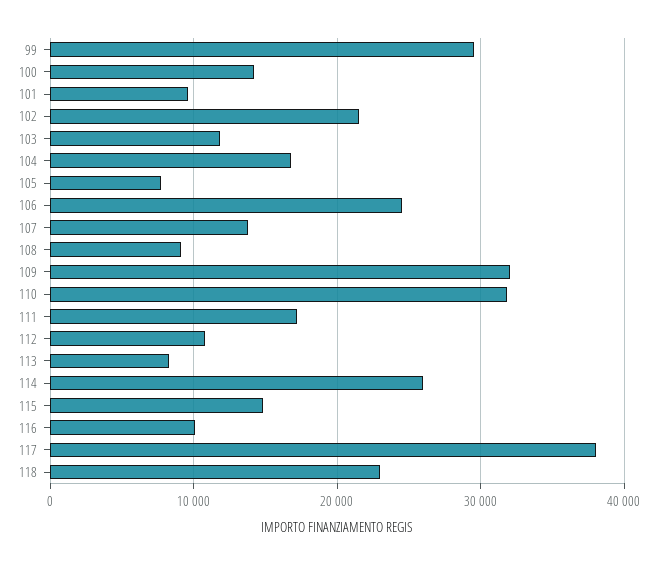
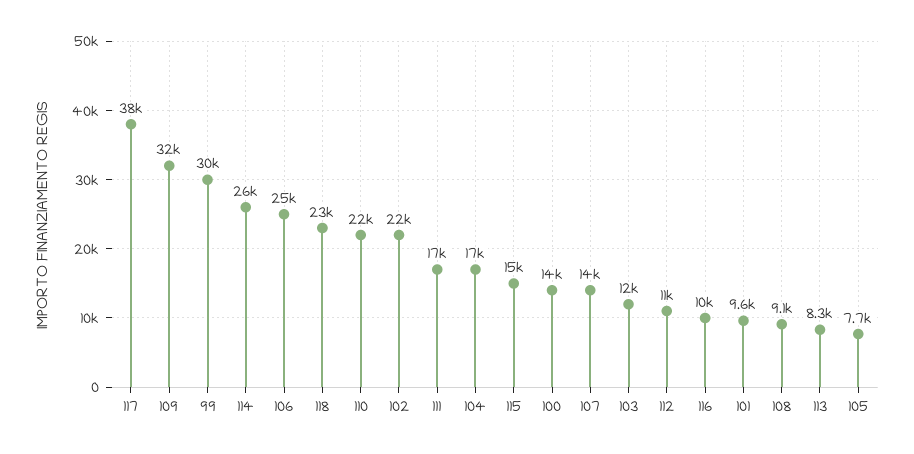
  {
    "99": 30000,
    "100": 14000,
    "101": 9600,
    "102": 22000,
    "103": 12000,
    "104": 17000,
    "105": 7700,
    "106": 25000,
    "107": 14000,
    "108": 9100,
    "109": 32000,
-   "110": 32000,
+   "110": 22000,
    "111": 17000,
    "112": 11000,
    "113": 8300,
    "114": 26000,
    "115": 15000,
    "116": 10000,
    "117": 38000,
    "118": 23000
  }

